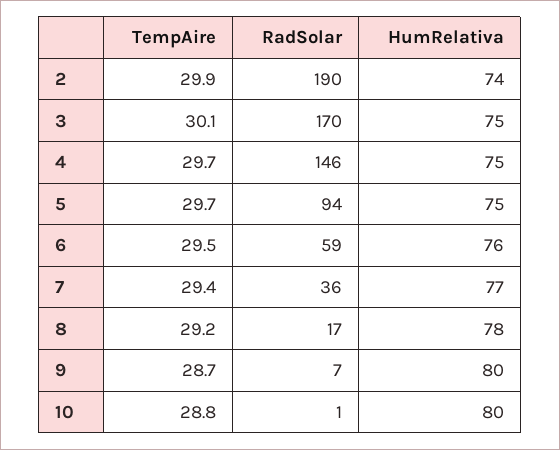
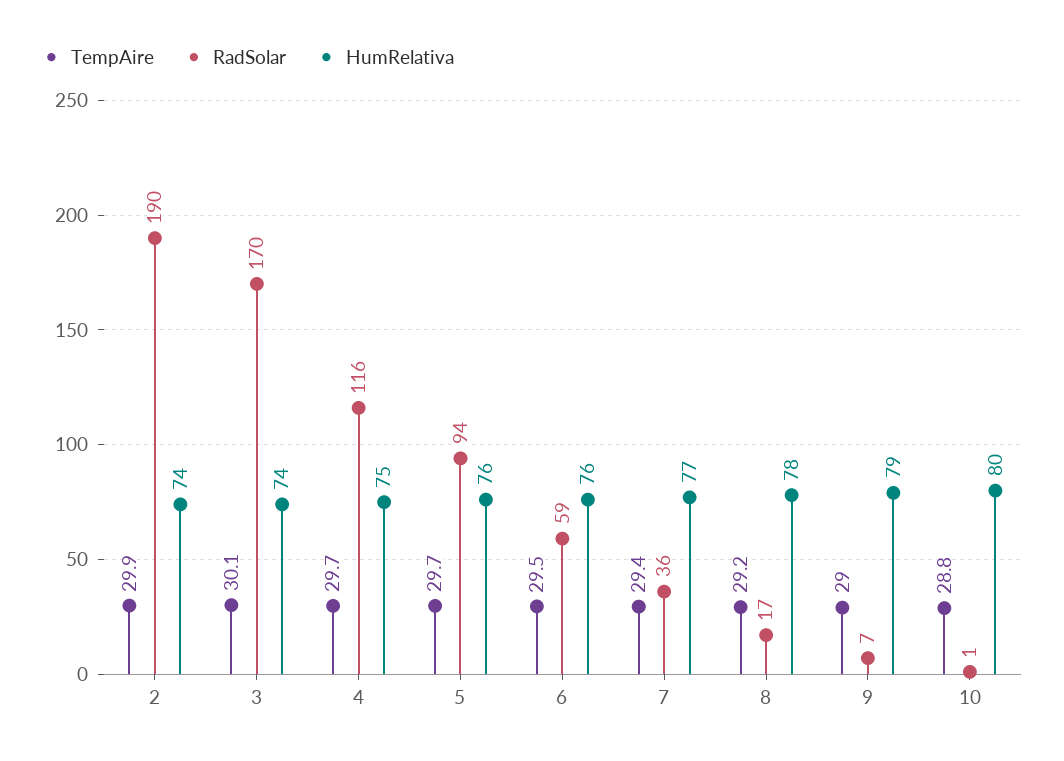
  {
    "TempAire": {
      "2": 29.9,
      "3": 30.1,
      "4": 29.7,
      "5": 29.7,
      "6": 29.5,
      "7": 29.4,
      "8": 29.2,
-     "9": 28.7,
+     "9": 29,
      "10": 28.8
    },
    "RadSolar": {
      "2": 190,
      "3": 170,
-     "4": 146,
+     "4": 116,
      "5": 94,
      "6": 59,
      "7": 36,
      "8": 17,
      "9": 7,
      "10": 1
    },
    "HumRelativa": {
      "2": 74,
-     "3": 75,
+     "3": 74,
      "4": 75,
-     "5": 75,
+     "5": 76,
      "6": 76,
      "7": 77,
      "8": 78,
-     "9": 80,
+     "9": 79,
      "10": 80
    }
  }

